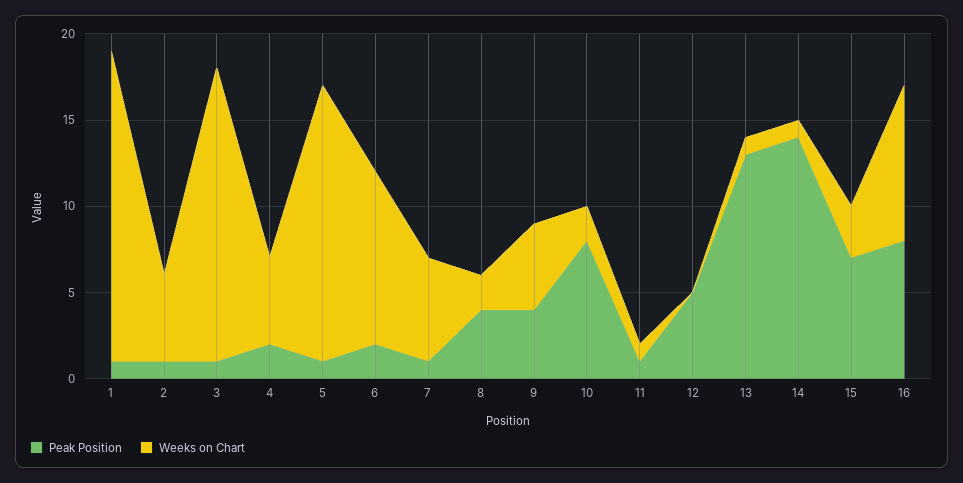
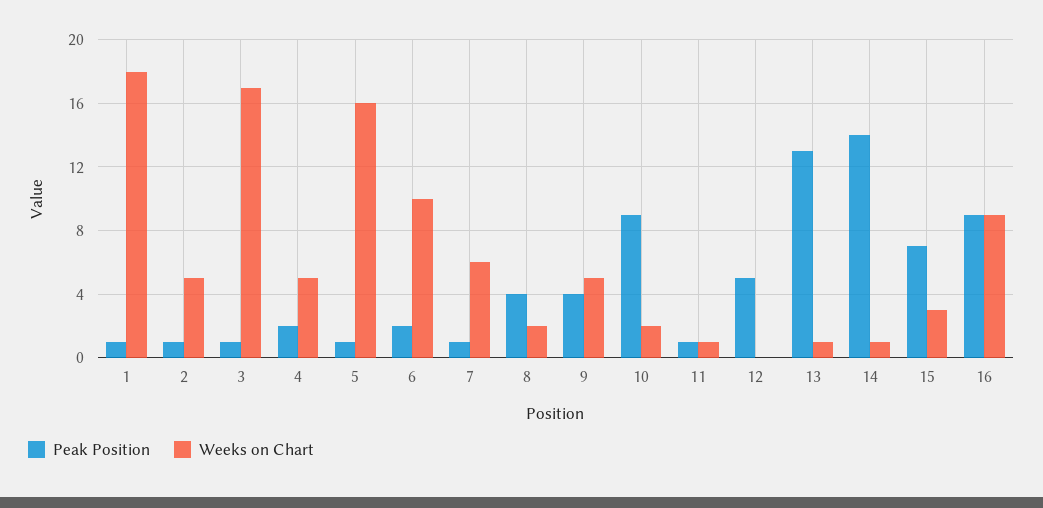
  {
    "Peak Position": {
      "1": 1,
      "2": 1,
      "3": 1,
      "4": 2,
      "5": 1,
      "6": 2,
      "7": 1,
      "8": 4,
      "9": 4,
-     "10": 8,
+     "10": 9,
      "11": 1,
      "12": 5,
      "13": 13,
      "14": 14,
      "15": 7,
-     "16": 8
+     "16": 9
    },
    "Weeks on Chart": {
      "1": 18,
      "2": 5,
      "3": 17,
      "4": 5,
      "5": 16,
      "6": 10,
      "7": 6,
      "8": 2,
      "9": 5,
      "10": 2,
      "11": 1,
      "12": 0,
      "13": 1,
      "14": 1,
      "15": 3,
      "16": 9
    }
  }

